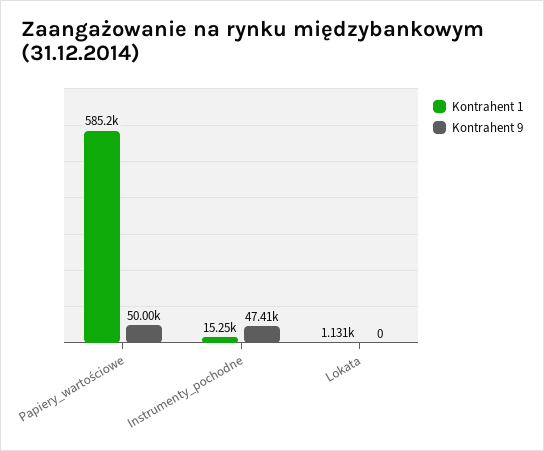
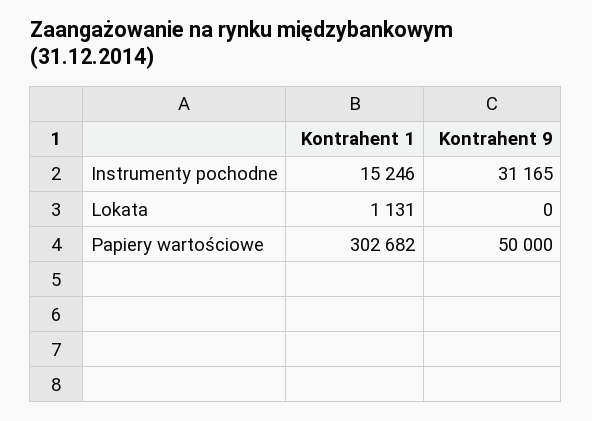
  {
    "Kontrahent 1": {
-     "Papiery_wartościowe": 585200,
+     "Papiery_wartościowe": 302682,
      "Instrumenty_pochodne": 15246,
      "Lokata": 1131
    },
    "Kontrahent 9": {
      "Papiery_wartościowe": 50000,
-     "Instrumenty_pochodne": 47410,
+     "Instrumenty_pochodne": 31165,
      "Lokata": 0
    }
  }

